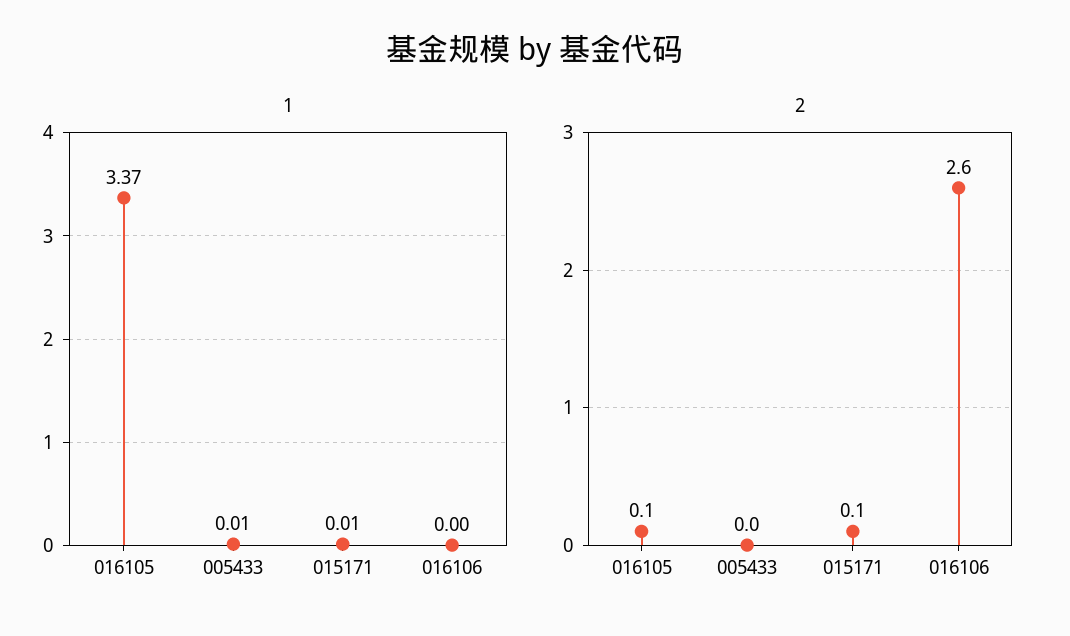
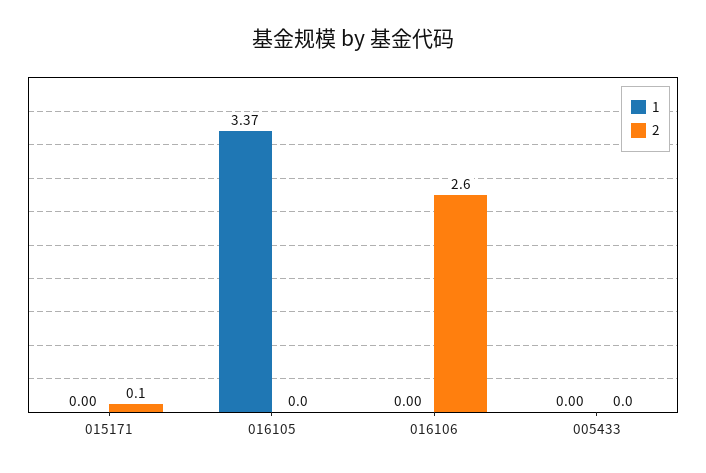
  {
    "1": {
      "016105": 3.37,
-     "005433": 0.01,
+     "005433": 0,
-     "015171": 0.01,
+     "015171": 0,
      "016106": 0
    },
    "2": {
-     "016105": 0.1,
+     "016105": 0,
      "005433": 0,
      "015171": 0.1,
      "016106": 2.6
    }
  }

